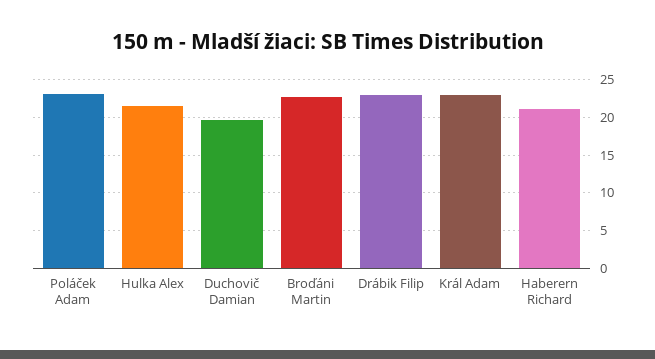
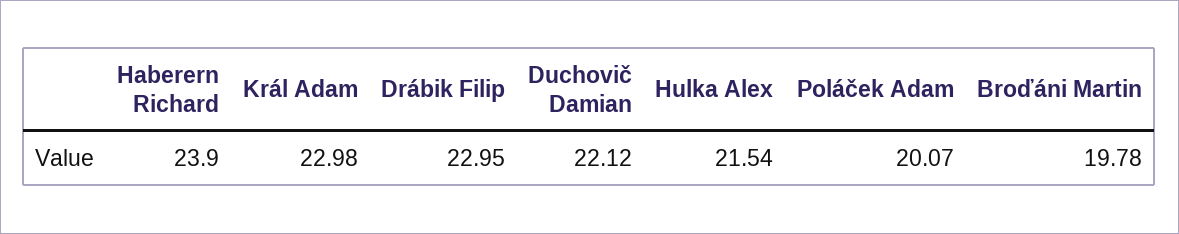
  {
-   "Poláček Adam": 23,
+   "Poláček Adam": 20.07,
    "Hulka Alex": 21.54,
-   "Duchovič Damian": 20,
+   "Duchovič Damian": 22.12,
-   "Broďáni Martin": 23,
+   "Broďáni Martin": 19.78,
    "Drábik Filip": 22.95,
    "Král Adam": 22.98,
-   "Haberern Richard": 21
+   "Haberern Richard": 23.9
  }

